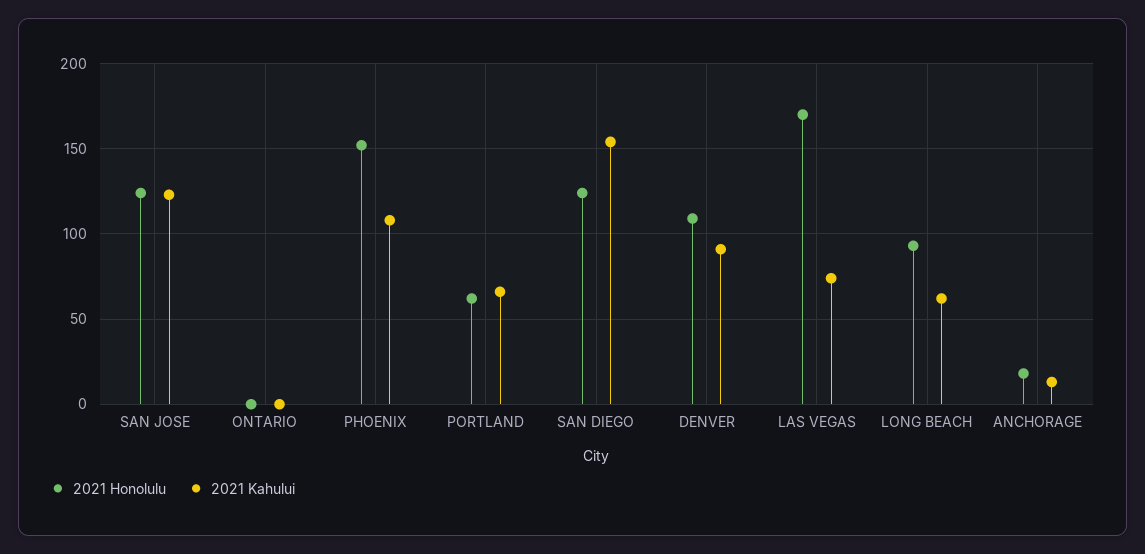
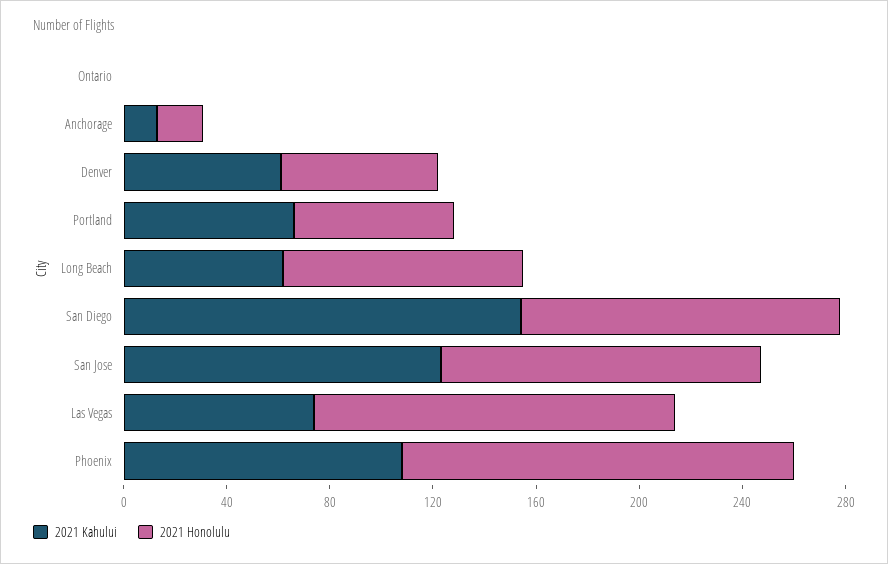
  {
    "2021 Honolulu": {
      "SAN JOSE": 125,
      "ONTARIO": 0,
      "PHOENIX": 150,
      "PORTLAND": 60,
      "SAN DIEGO": 125,
-     "DENVER": 110,
+     "DENVER": 60,
-     "LAS VEGAS": 170,
+     "LAS VEGAS": 140,
      "LONG BEACH": 95,
      "ANCHORAGE": 20
    },
    "2021 Kahului": {
      "SAN JOSE": 125,
      "ONTARIO": 0,
      "PHOENIX": 110,
      "PORTLAND": 65,
      "SAN DIEGO": 155,
-     "DENVER": 90,
+     "DENVER": 60,
      "LAS VEGAS": 75,
      "LONG BEACH": 60,
      "ANCHORAGE": 15
    }
  }

